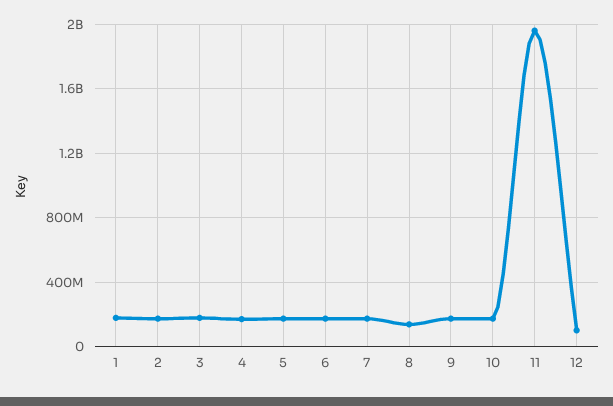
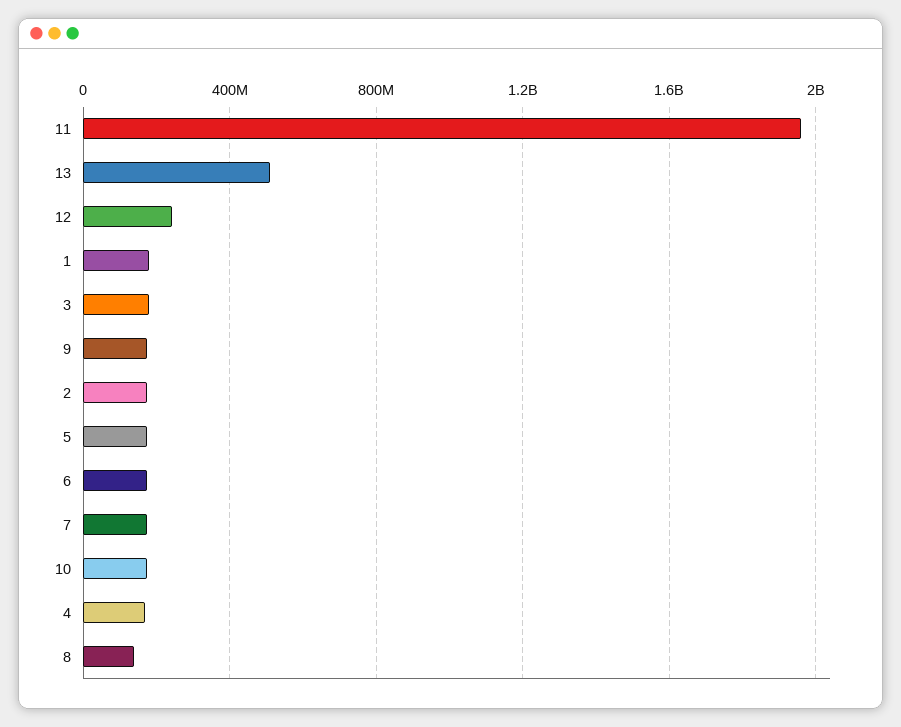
  {
    "1": 200000000,
    "2": 150000000,
    "3": 200000000,
    "4": 150000000,
    "5": 150000000,
    "6": 150000000,
    "7": 150000000,
    "8": 150000000,
    "9": 150000000,
    "10": 150000000,
    "11": 1950000000,
-   "12": 100000000
+   "12": 250000000,
+   "13": 500000000
  }

